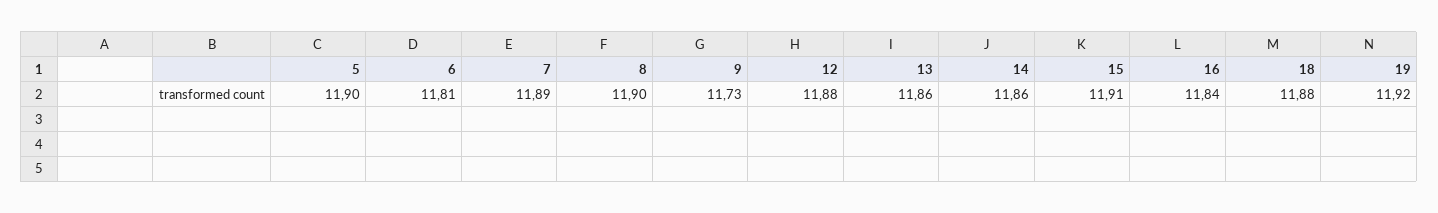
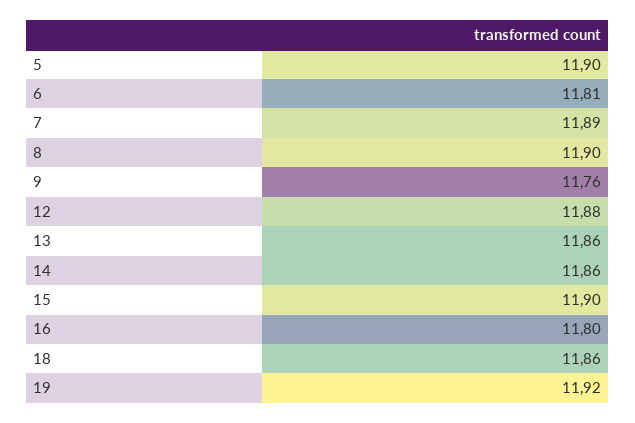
  {
    "5": 11.9,
    "6": 11.81,
    "7": 11.89,
    "8": 11.9,
-   "9": 11.73,
+   "9": 11.76,
    "12": 11.88,
    "13": 11.86,
    "14": 11.86,
-   "15": 11.91,
+   "15": 11.9,
-   "16": 11.84,
+   "16": 11.8,
-   "18": 11.88,
+   "18": 11.86,
    "19": 11.92
  }

